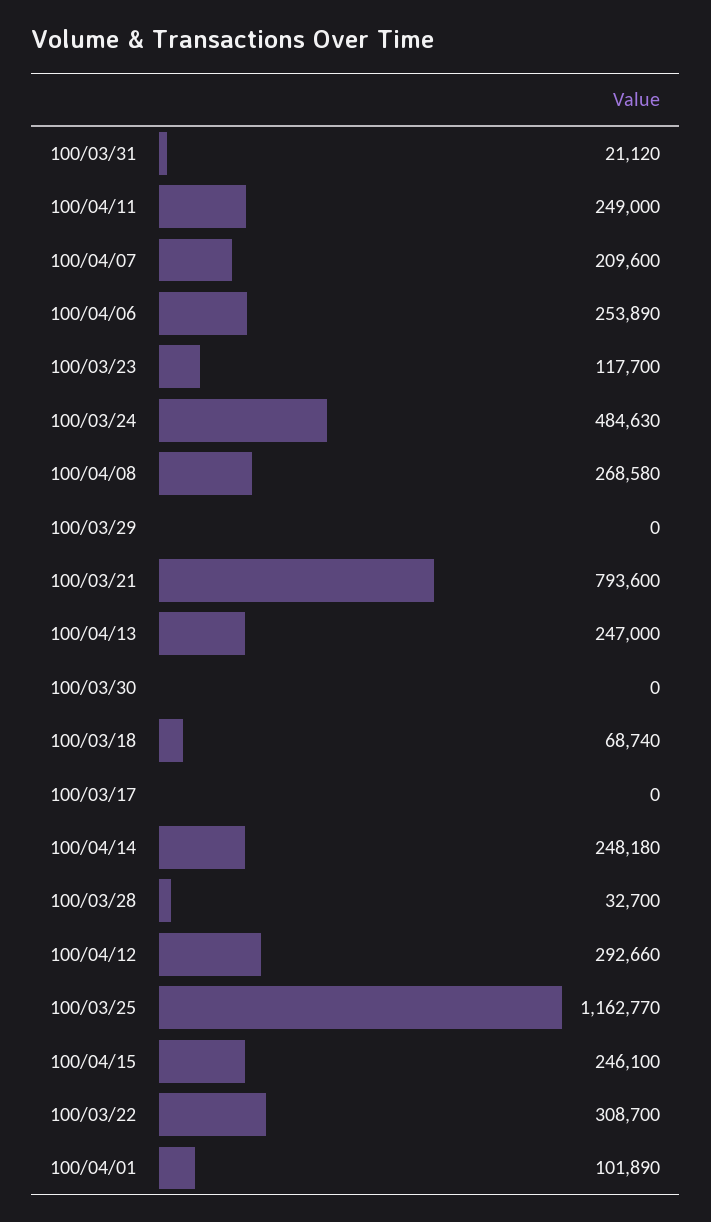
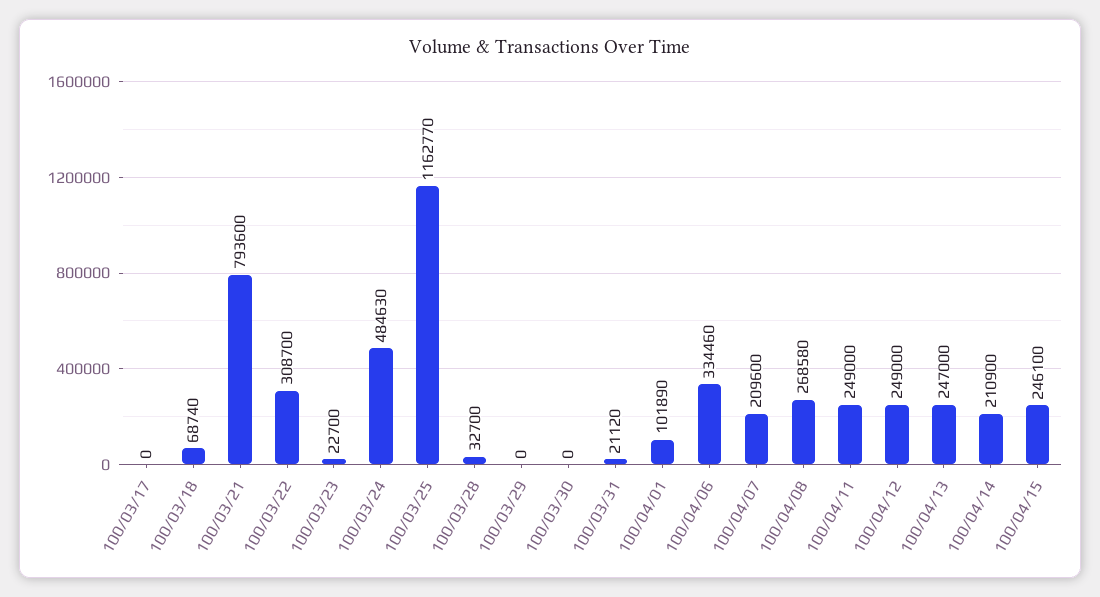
  {
    "100/03/31": 21120,
    "100/04/11": 249000,
    "100/04/07": 209600,
-   "100/04/06": 253890,
+   "100/04/06": 334460,
-   "100/03/23": 117700,
+   "100/03/23": 22700,
    "100/03/24": 484630,
    "100/04/08": 268580,
    "100/03/29": 0,
    "100/03/21": 793600,
    "100/04/13": 247000,
    "100/03/30": 0,
    "100/03/18": 68740,
    "100/03/17": 0,
-   "100/04/14": 248180,
+   "100/04/14": 210900,
    "100/03/28": 32700,
-   "100/04/12": 292660,
+   "100/04/12": 249000,
    "100/03/25": 1162770,
    "100/04/15": 246100,
    "100/03/22": 308700,
    "100/04/01": 101890
  }

